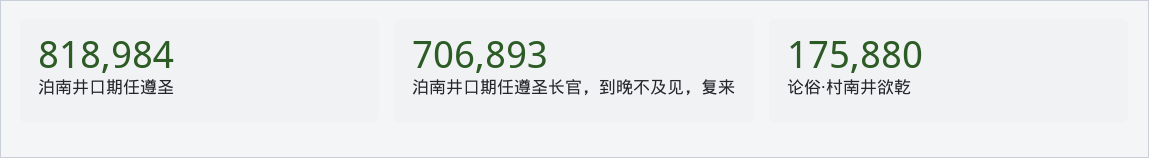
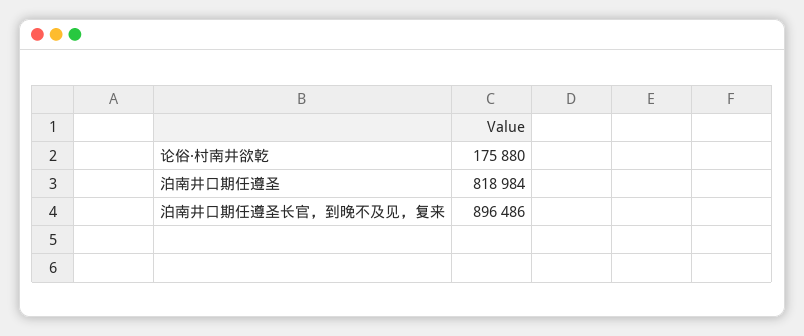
  {
    "泊南井口期任遵圣": 818984,
-   "泊南井口期任遵圣长官，到晚不及见，复来": 706893,
+   "泊南井口期任遵圣长官，到晚不及见，复来": 896486,
    "论俗·村南井欲乾": 175880
  }

